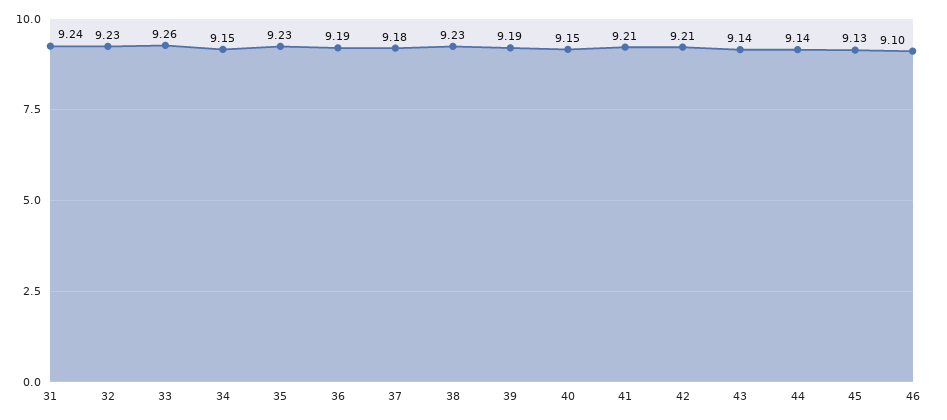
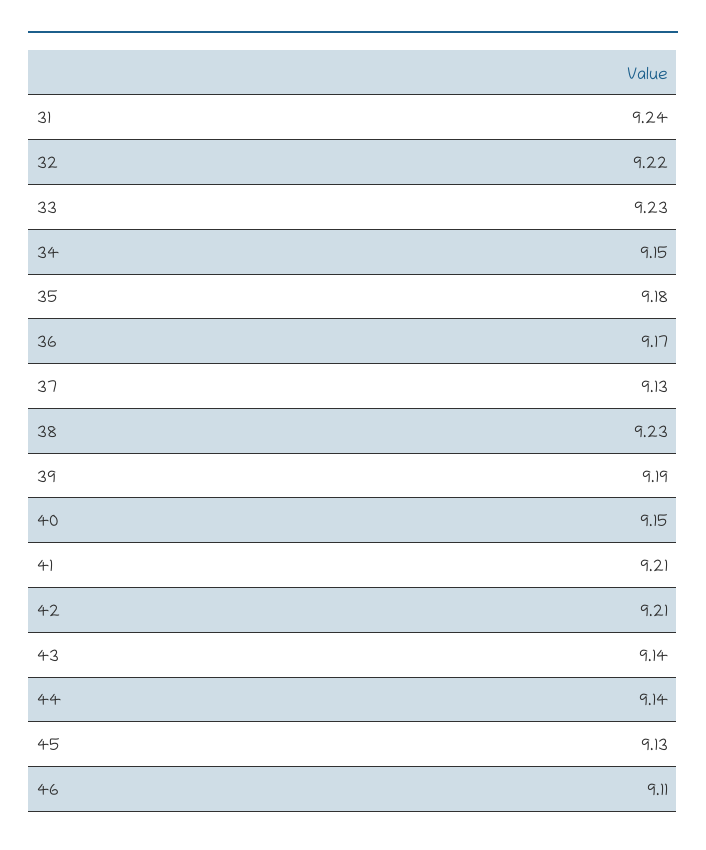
  {
    "31": 9.24,
-   "32": 9.23,
+   "32": 9.22,
-   "33": 9.26,
+   "33": 9.23,
    "34": 9.15,
-   "35": 9.23,
+   "35": 9.18,
-   "36": 9.19,
+   "36": 9.17,
-   "37": 9.18,
+   "37": 9.13,
    "38": 9.23,
    "39": 9.19,
    "40": 9.15,
    "41": 9.21,
    "42": 9.21,
    "43": 9.14,
    "44": 9.14,
    "45": 9.13,
-   "46": 9.1
+   "46": 9.11
  }

